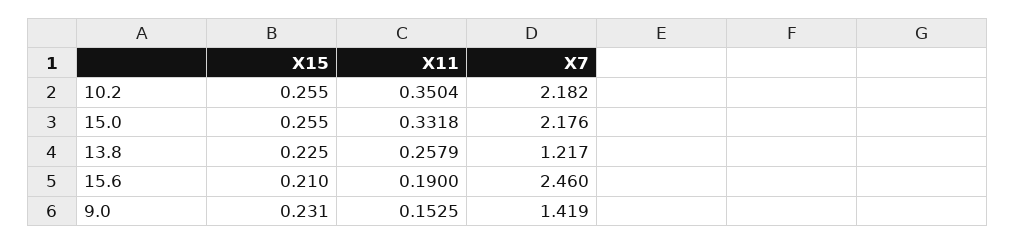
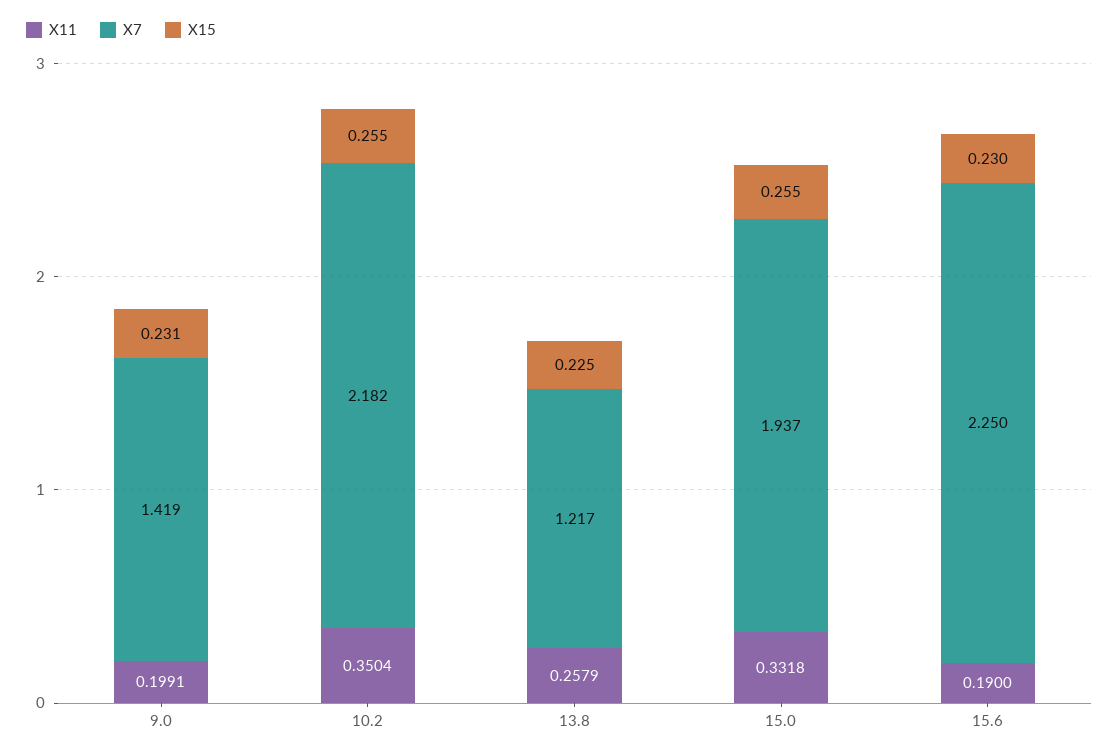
  {
    "X15": {
      "10.2": 0.255,
      "15.0": 0.255,
      "13.8": 0.225,
-     "15.6": 0.21,
+     "15.6": 0.23,
      "9.0": 0.231
    },
    "X11": {
      "10.2": 0.3504,
      "15.0": 0.3318,
      "13.8": 0.2579,
      "15.6": 0.19,
-     "9.0": 0.1525
+     "9.0": 0.1991
    },
    "X7": {
      "10.2": 2.182,
-     "15.0": 2.176,
+     "15.0": 1.937,
      "13.8": 1.217,
-     "15.6": 2.46,
+     "15.6": 2.25,
      "9.0": 1.419
    }
  }

